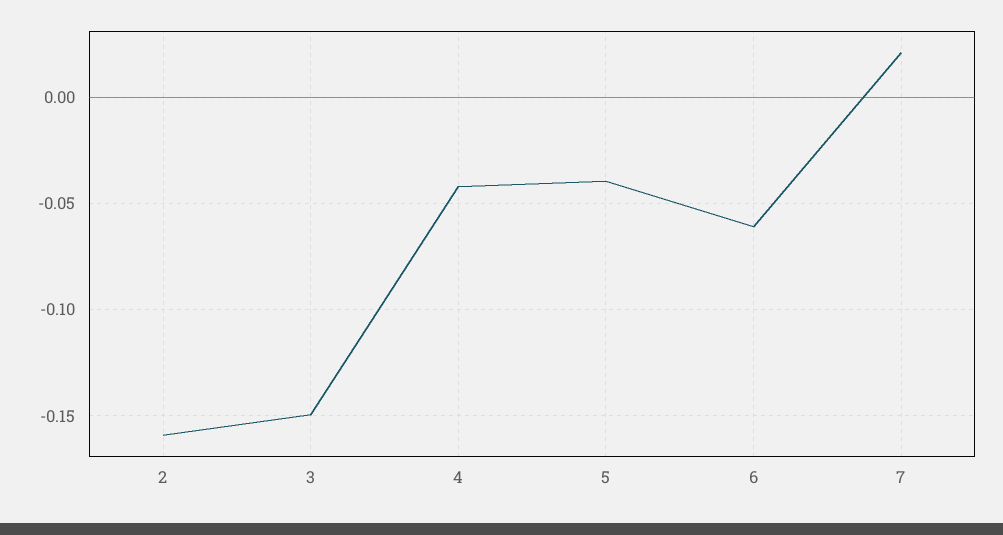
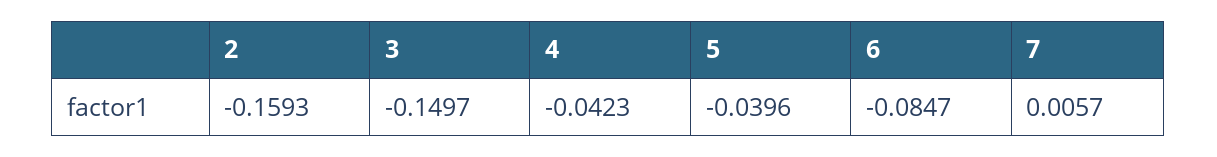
  {
    "2": -0.1593,
    "3": -0.1497,
    "4": -0.0423,
    "5": -0.0396,
-   "6": -0.06,
+   "6": -0.0847,
-   "7": 0.02
+   "7": 0.0057
  }

